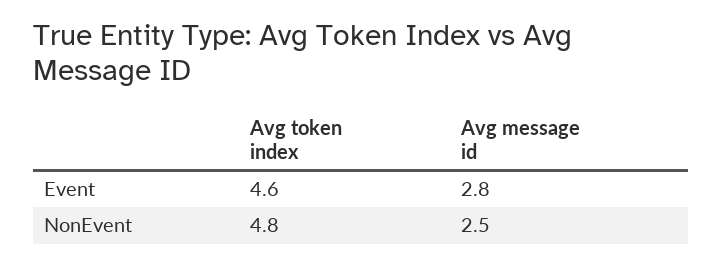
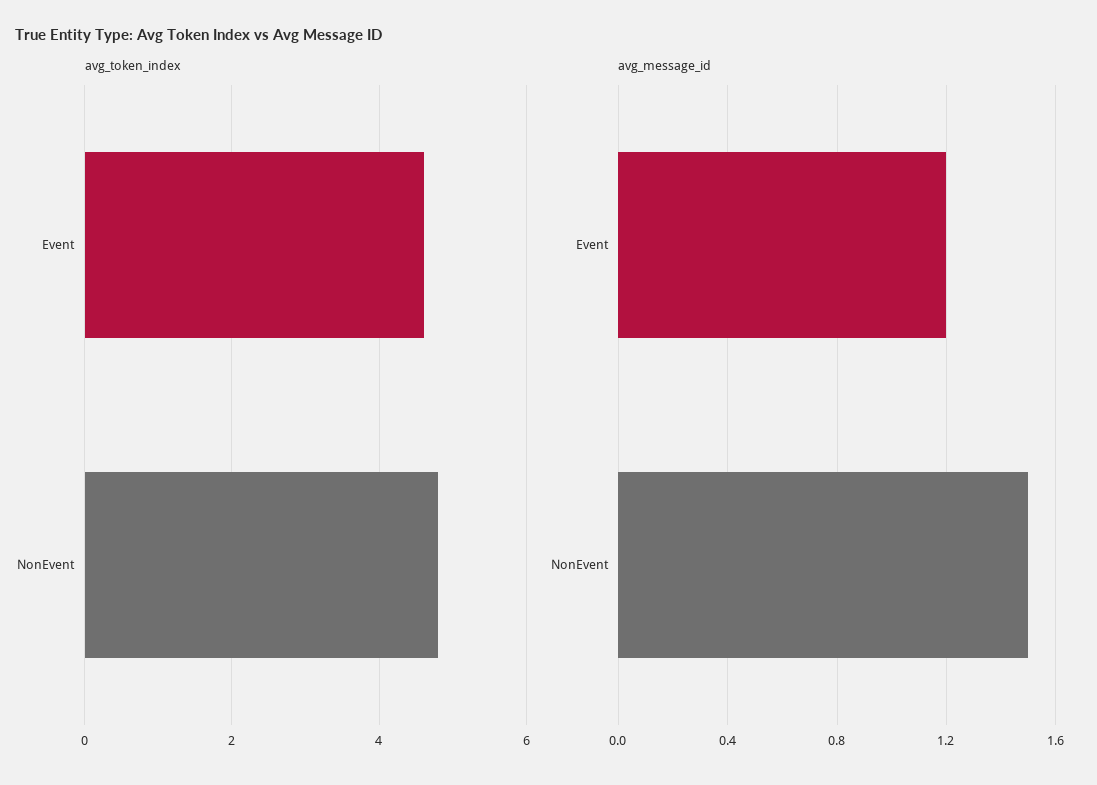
  {
    "Avg token index": {
      "Event": 4.6,
      "NonEvent": 4.8
    },
    "Avg message id": {
-     "Event": 2.8,
+     "Event": 1.2,
-     "NonEvent": 2.5
+     "NonEvent": 1.5
    }
  }

